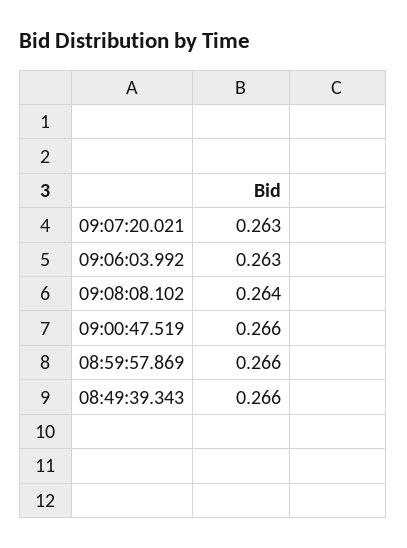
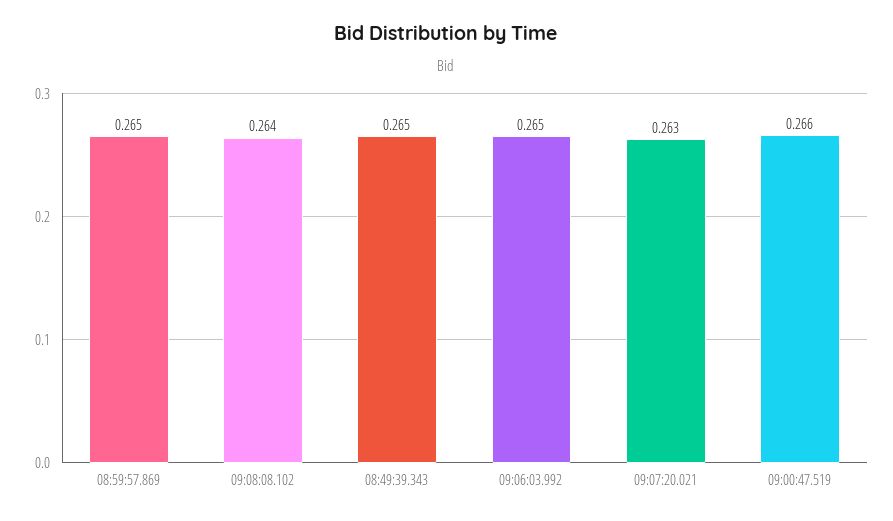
  {
    "09:07:20.021": 0.263,
-   "09:06:03.992": 0.263,
+   "09:06:03.992": 0.265,
    "09:08:08.102": 0.264,
    "09:00:47.519": 0.266,
-   "08:59:57.869": 0.266,
+   "08:59:57.869": 0.265,
-   "08:49:39.343": 0.266
+   "08:49:39.343": 0.265
  }

